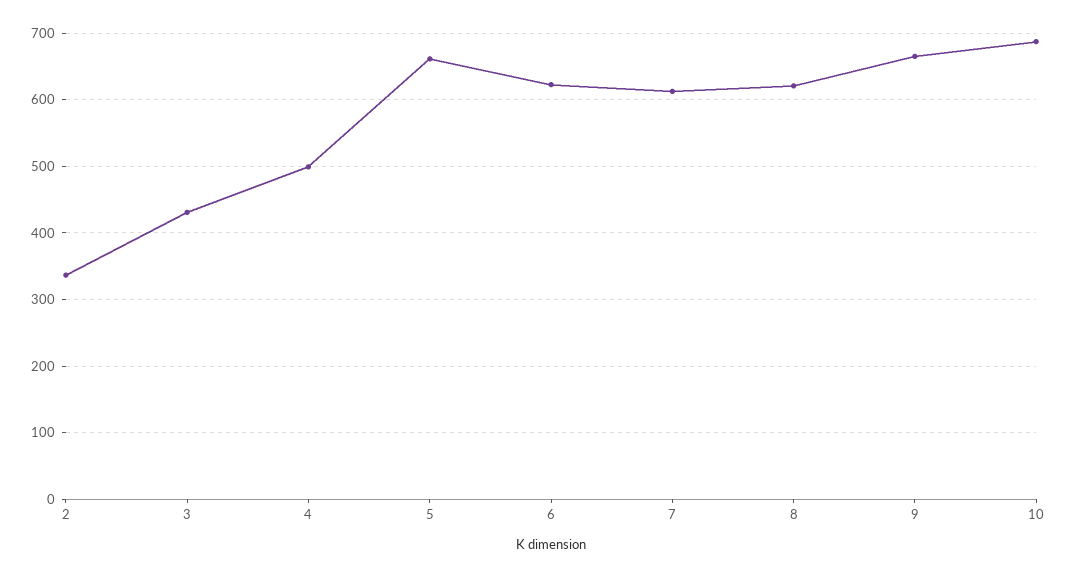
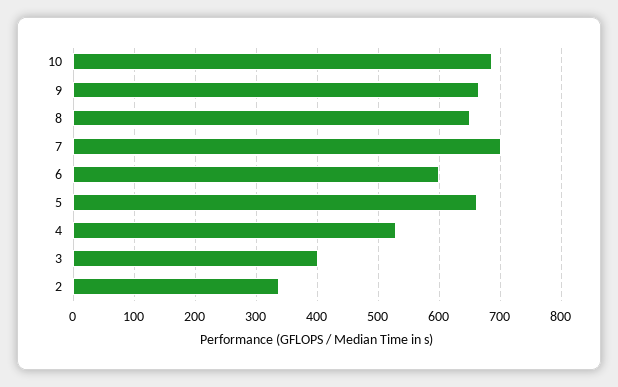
  {
    "2": 340,
-   "3": 430,
+   "3": 400,
-   "4": 500,
+   "4": 530,
    "5": 660,
-   "6": 620,
+   "6": 600,
-   "7": 610,
+   "7": 700,
-   "8": 620,
+   "8": 650,
    "9": 670,
    "10": 690
  }

